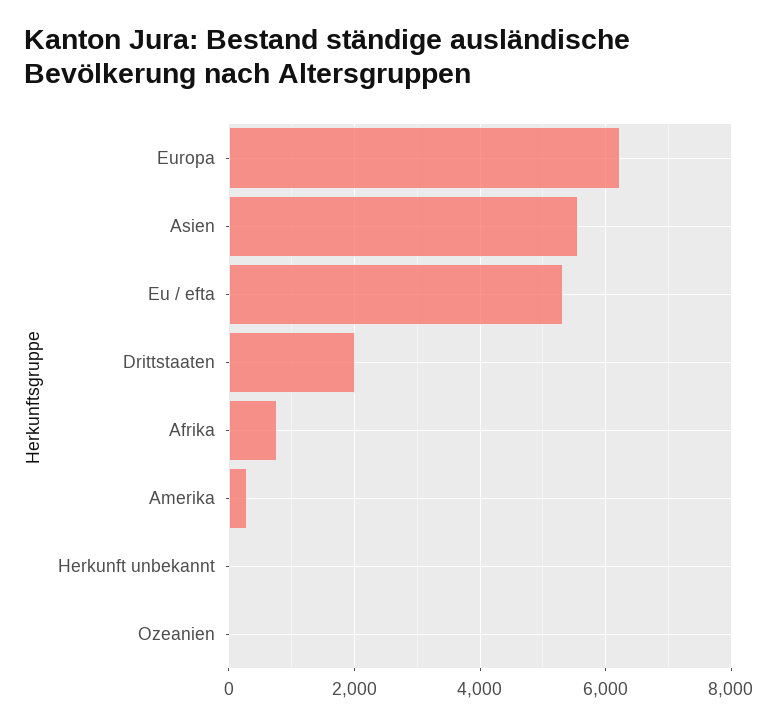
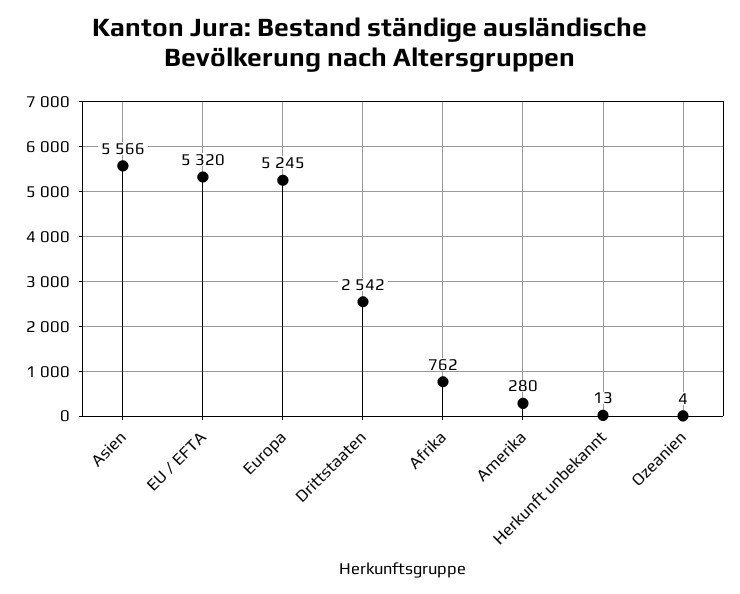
  {
-   "Europa": 6200,
+   "Europa": 5245,
    "Asien": 5566,
    "Eu / efta": 5320,
-   "Drittstaaten": 2000,
+   "Drittstaaten": 2542,
    "Afrika": 762,
    "Amerika": 280,
    "Herkunft unbekannt": 13,
    "Ozeanien": 4
  }

